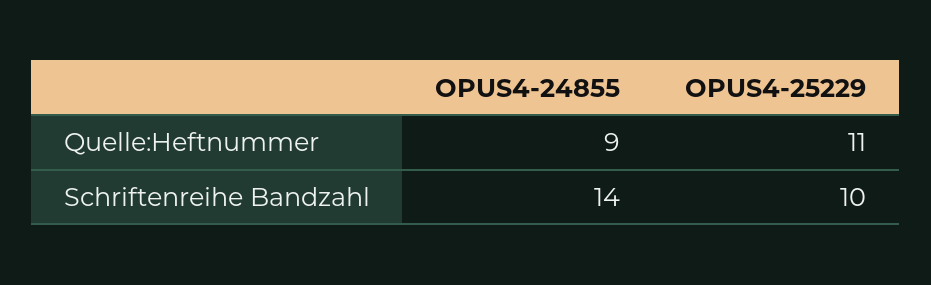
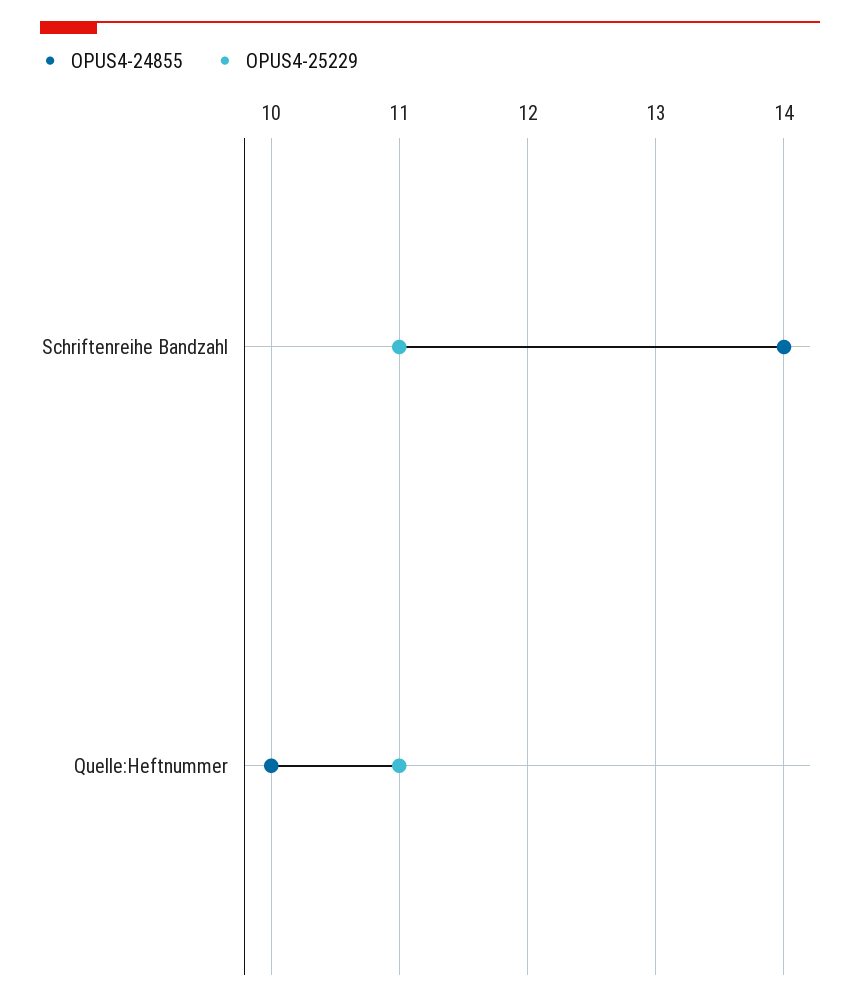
  {
    "OPUS4-24855": {
-     "Quelle:Heftnummer": 9,
+     "Quelle:Heftnummer": 10,
      "Schriftenreihe Bandzahl": 14
    },
    "OPUS4-25229": {
      "Quelle:Heftnummer": 11,
-     "Schriftenreihe Bandzahl": 10
+     "Schriftenreihe Bandzahl": 11
    }
  }

